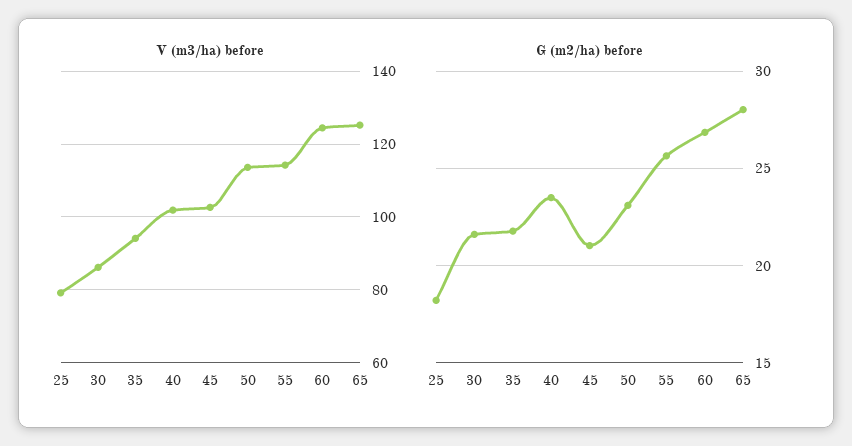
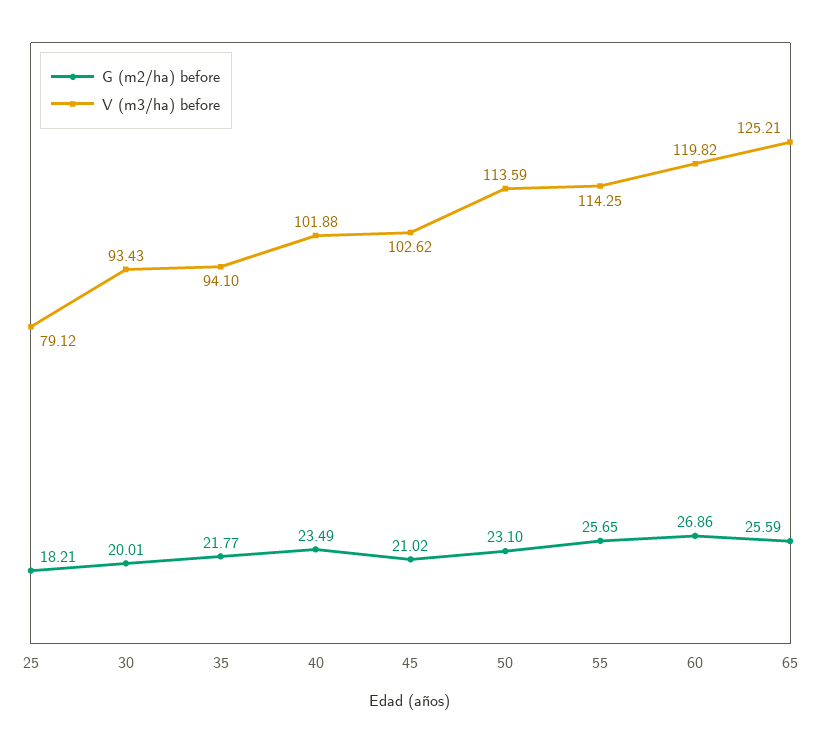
  {
    "V (m3/ha) before": {
      "25": 79.12,
-     "30": 86,
+     "30": 93.43,
      "35": 94.1,
      "40": 101.88,
      "45": 102.62,
      "50": 113.59,
      "55": 114.25,
-     "60": 124,
+     "60": 119.82,
      "65": 125.21
    },
    "G (m2/ha) before": {
      "25": 18.21,
-     "30": 21.5,
+     "30": 20.01,
      "35": 21.77,
      "40": 23.49,
      "45": 21.02,
      "50": 23.1,
      "55": 25.65,
      "60": 26.86,
-     "65": 28
+     "65": 25.59
    }
  }

